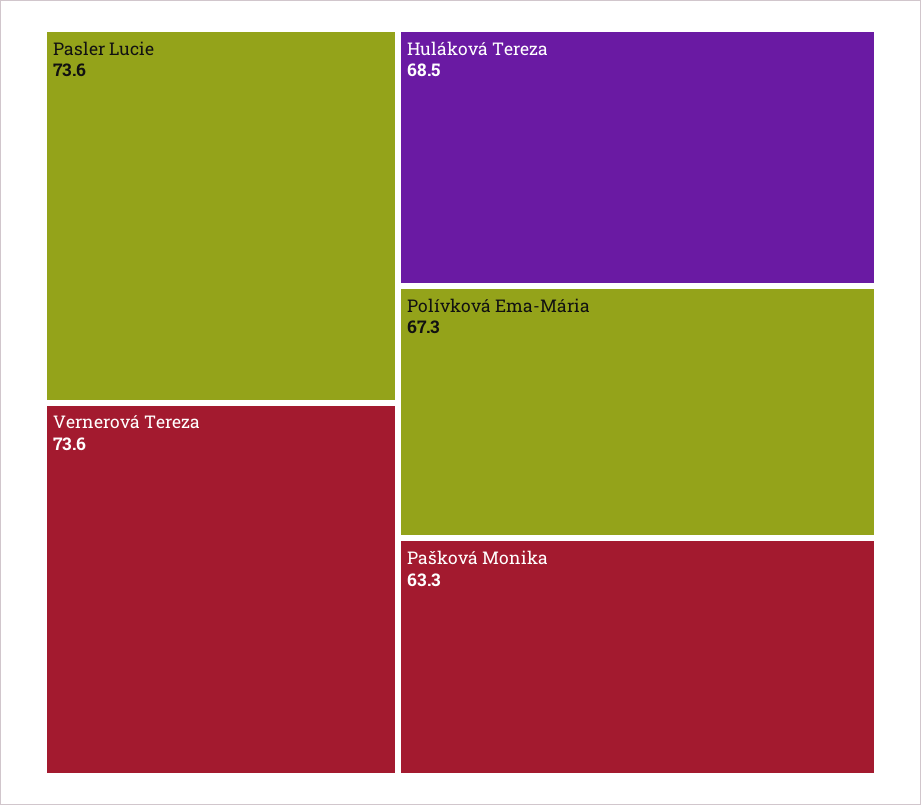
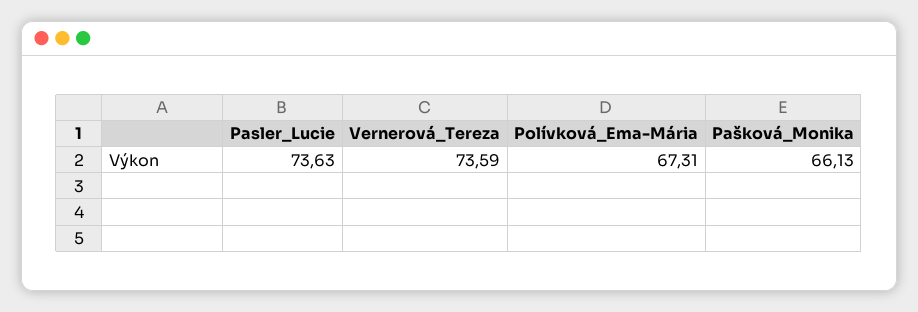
  {
    "Pasler Lucie": 73.63,
    "Vernerová Tereza": 73.59,
-   "Huláková Tereza": 68.5,
    "Polívková Ema-Mária": 67.31,
-   "Pašková Monika": 63.3
+   "Pašková Monika": 66.13
  }

